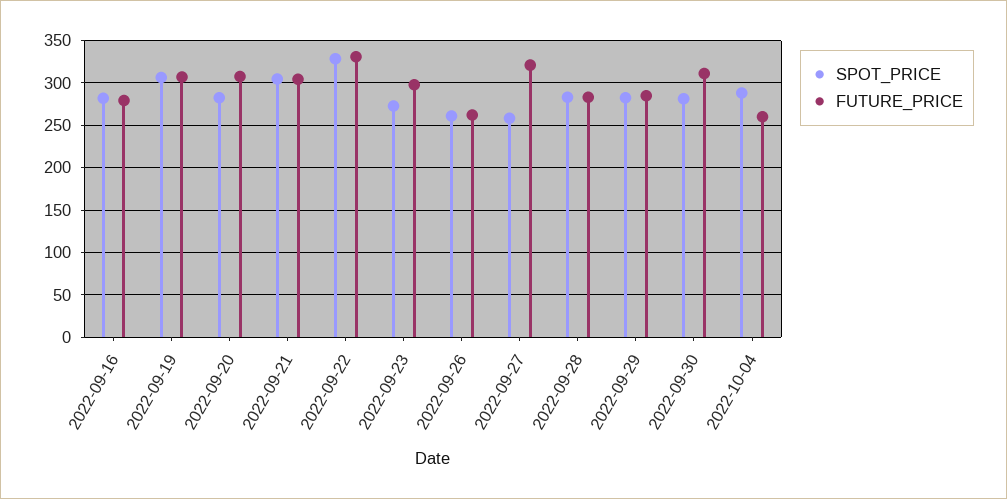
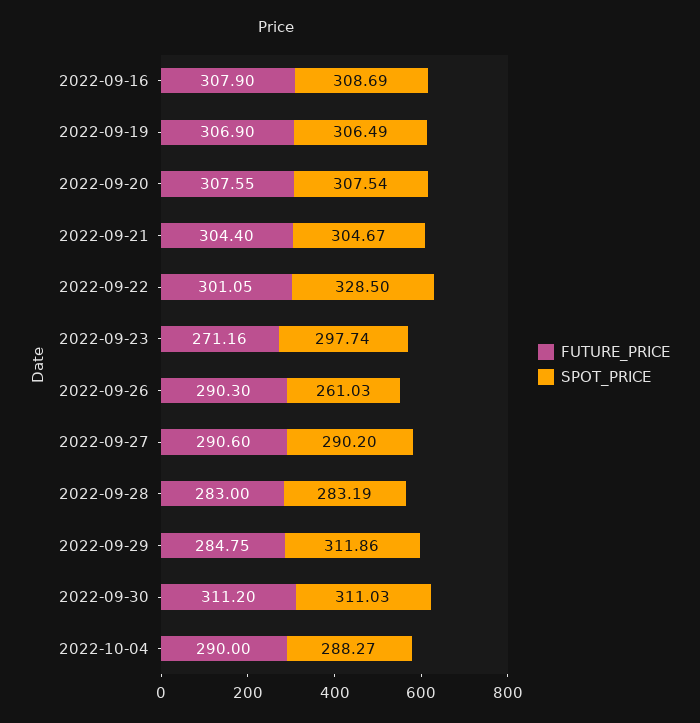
  {
    "SPOT_PRICE": {
-     "2022-09-16": 280,
+     "2022-09-16": 308.69,
      "2022-09-19": 306.49,
-     "2022-09-20": 280,
+     "2022-09-20": 307.54,
      "2022-09-21": 304.67,
      "2022-09-22": 328.5,
-     "2022-09-23": 270,
+     "2022-09-23": 297.74,
      "2022-09-26": 261.03,
-     "2022-09-27": 260,
+     "2022-09-27": 290.2,
      "2022-09-28": 283.19,
-     "2022-09-29": 280,
+     "2022-09-29": 311.86,
-     "2022-09-30": 280,
+     "2022-09-30": 311.03,
      "2022-10-04": 288.27
    },
    "FUTURE_PRICE": {
-     "2022-09-16": 280,
+     "2022-09-16": 307.9,
      "2022-09-19": 306.9,
      "2022-09-20": 307.55,
      "2022-09-21": 304.4,
-     "2022-09-22": 330,
+     "2022-09-22": 301.05,
-     "2022-09-23": 300,
+     "2022-09-23": 271.16,
-     "2022-09-26": 260,
+     "2022-09-26": 290.3,
-     "2022-09-27": 320,
+     "2022-09-27": 290.6,
      "2022-09-28": 283,
      "2022-09-29": 284.75,
      "2022-09-30": 311.2,
-     "2022-10-04": 260
+     "2022-10-04": 290
    }
  }

